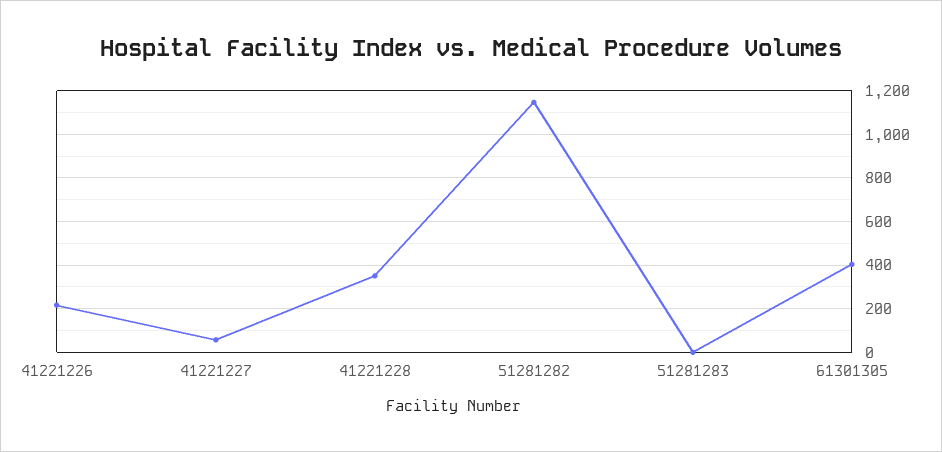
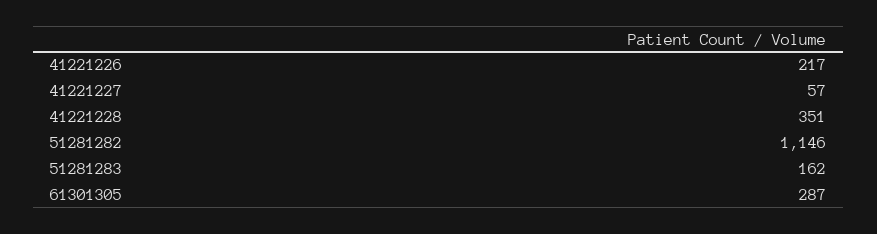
  {
    "41221226": 217,
    "41221227": 57,
    "41221228": 351,
    "51281282": 1146,
-   "51281283": 0,
+   "51281283": 162,
-   "61301305": 400
+   "61301305": 287
  }

